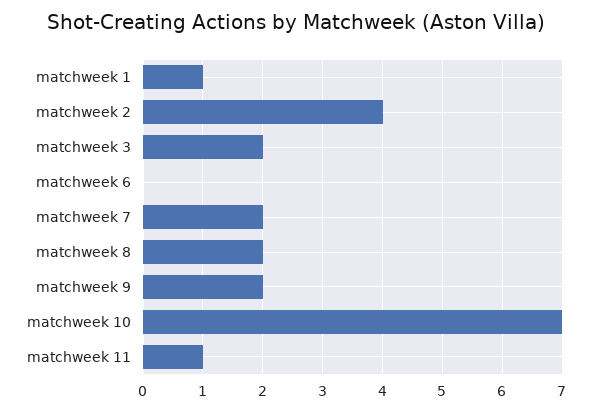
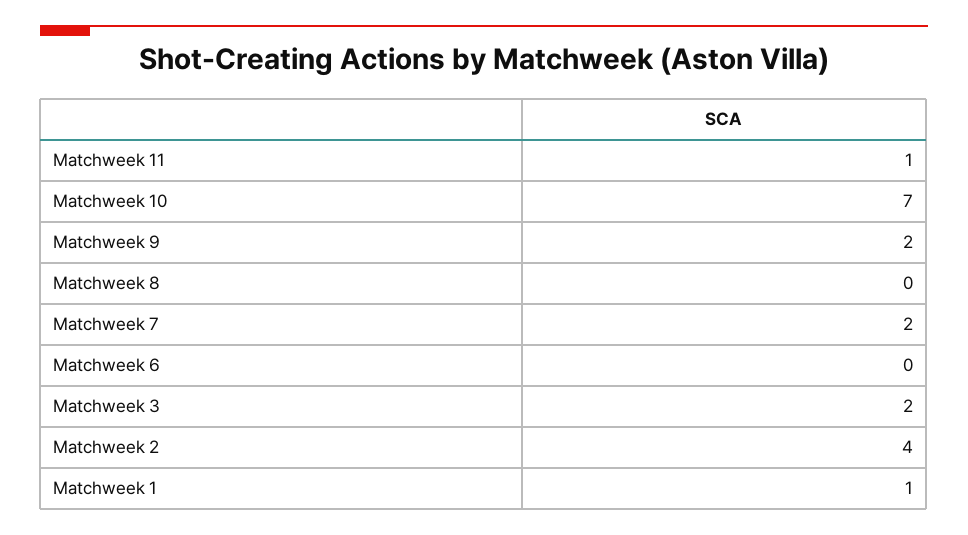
  {
    "matchweek 1": 1,
    "matchweek 2": 4,
    "matchweek 3": 2,
    "matchweek 6": 0,
    "matchweek 7": 2,
-   "matchweek 8": 2,
+   "matchweek 8": 0,
    "matchweek 9": 2,
    "matchweek 10": 7,
    "matchweek 11": 1
  }

